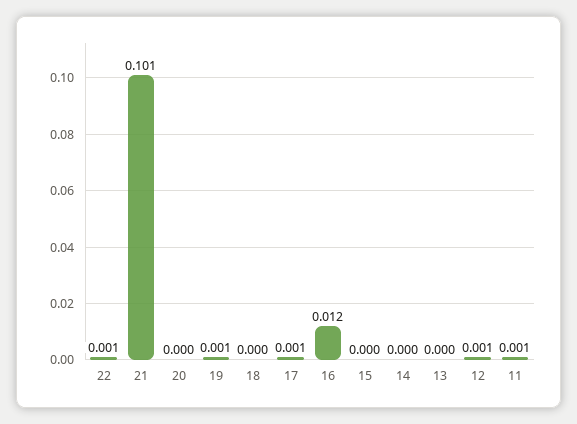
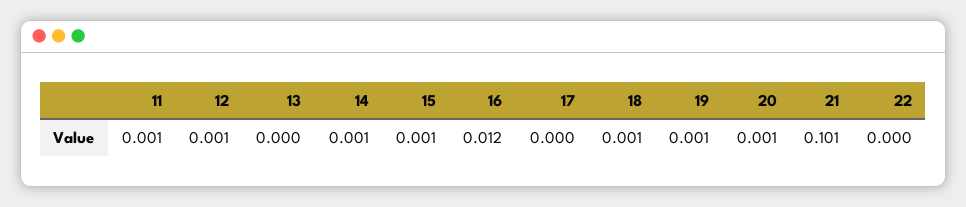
  {
-   "22": 0.001,
+   "22": 0,
    "21": 0.101,
-   "20": 0,
+   "20": 0.001,
    "19": 0.001,
-   "18": 0,
+   "18": 0.001,
-   "17": 0.001,
+   "17": 0,
    "16": 0.012,
-   "15": 0,
+   "15": 0.001,
-   "14": 0,
+   "14": 0.001,
    "13": 0,
    "12": 0.001,
    "11": 0.001
  }

